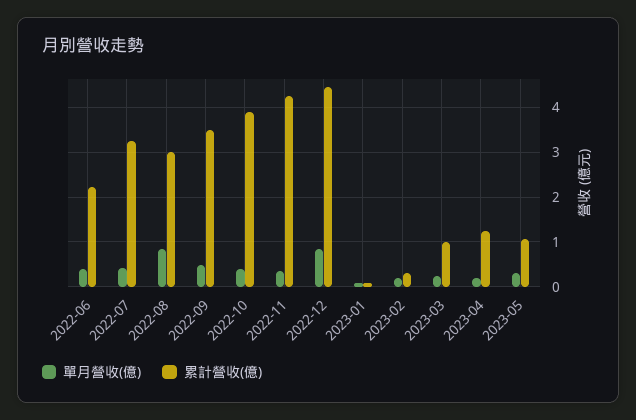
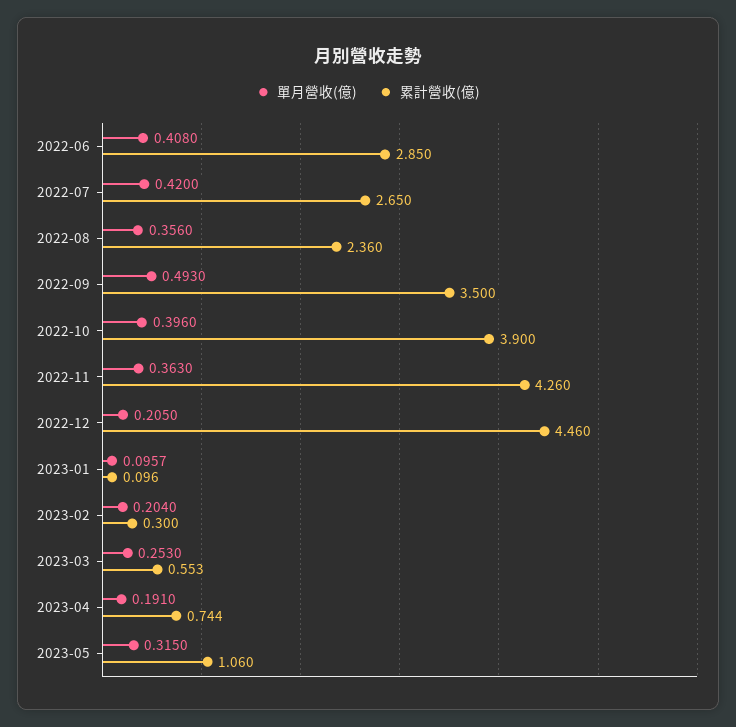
  {
    "單月營收(億)": {
      "2022-06": 0.408,
      "2022-07": 0.42,
-     "2022-08": 0.8,
+     "2022-08": 0.356,
      "2022-09": 0.493,
      "2022-10": 0.396,
      "2022-11": 0.363,
-     "2022-12": 0.8,
+     "2022-12": 0.205,
      "2023-01": 0.0957,
      "2023-02": 0.204,
      "2023-03": 0.253,
      "2023-04": 0.191,
      "2023-05": 0.315
    },
    "累計營收(億)": {
-     "2022-06": 2.2,
+     "2022-06": 2.85,
-     "2022-07": 3.2,
+     "2022-07": 2.65,
-     "2022-08": 3,
+     "2022-08": 2.36,
      "2022-09": 3.5,
      "2022-10": 3.9,
      "2022-11": 4.26,
      "2022-12": 4.46,
      "2023-01": 0.096,
      "2023-02": 0.3,
-     "2023-03": 1,
+     "2023-03": 0.553,
-     "2023-04": 1.2,
+     "2023-04": 0.744,
      "2023-05": 1.06
    }
  }

